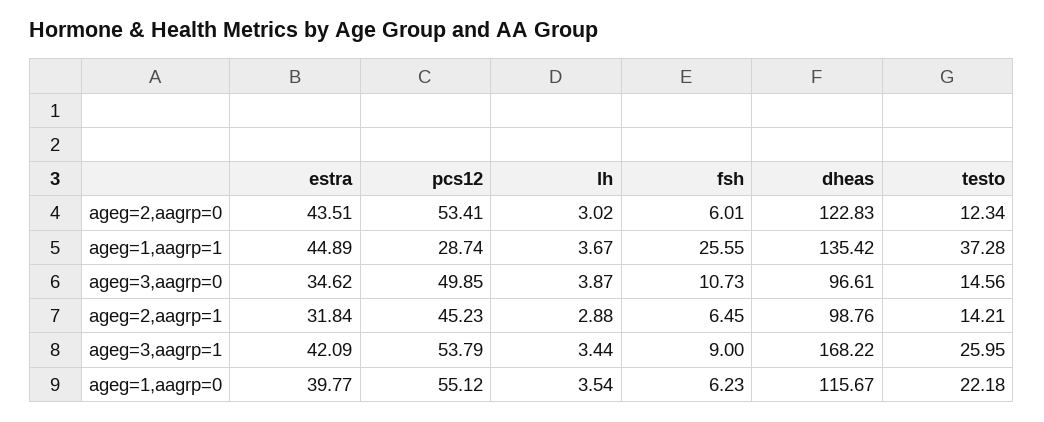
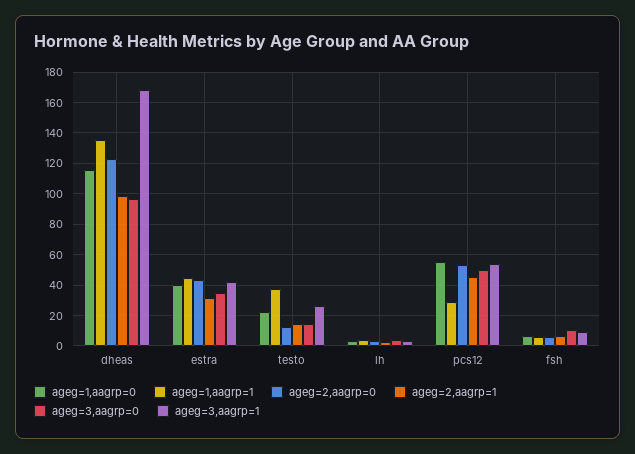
  {
    "ageg=2,aagrp=0": {
      "estra": 43.51,
      "pcs12": 53.41,
      "lh": 3.02,
      "fsh": 6.01,
      "dheas": 122.83,
      "testo": 12.34
    },
    "ageg=1,aagrp=1": {
      "estra": 44.89,
      "pcs12": 28.74,
      "lh": 3.67,
-     "fsh": 25.55,
+     "fsh": 5,
      "dheas": 135.42,
      "testo": 37.28
    },
    "ageg=3,aagrp=0": {
      "estra": 34.62,
      "pcs12": 49.85,
      "lh": 3.87,
      "fsh": 10.73,
      "dheas": 96.61,
      "testo": 14.56
    },
    "ageg=2,aagrp=1": {
      "estra": 31.84,
      "pcs12": 45.23,
      "lh": 2.88,
      "fsh": 6.45,
      "dheas": 98.76,
      "testo": 14.21
    },
    "ageg=3,aagrp=1": {
      "estra": 42.09,
      "pcs12": 53.79,
      "lh": 3.44,
      "fsh": 9,
      "dheas": 168.22,
      "testo": 25.95
    },
    "ageg=1,aagrp=0": {
      "estra": 39.77,
      "pcs12": 55.12,
      "lh": 3.54,
      "fsh": 6.23,
      "dheas": 115.67,
      "testo": 22.18
    }
  }

